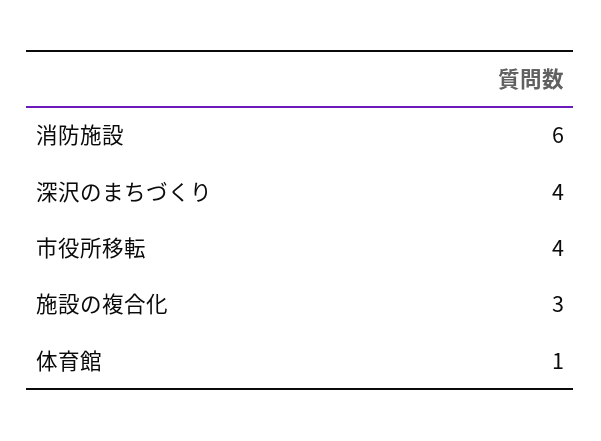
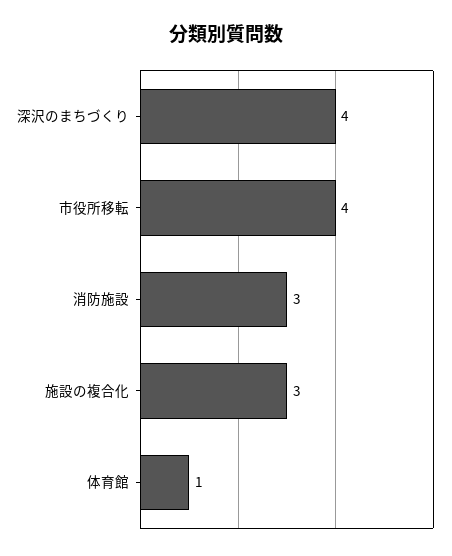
  {
-   "消防施設": 6,
+   "消防施設": 3,
    "深沢のまちづくり": 4,
    "市役所移転": 4,
    "施設の複合化": 3,
    "体育館": 1
  }

